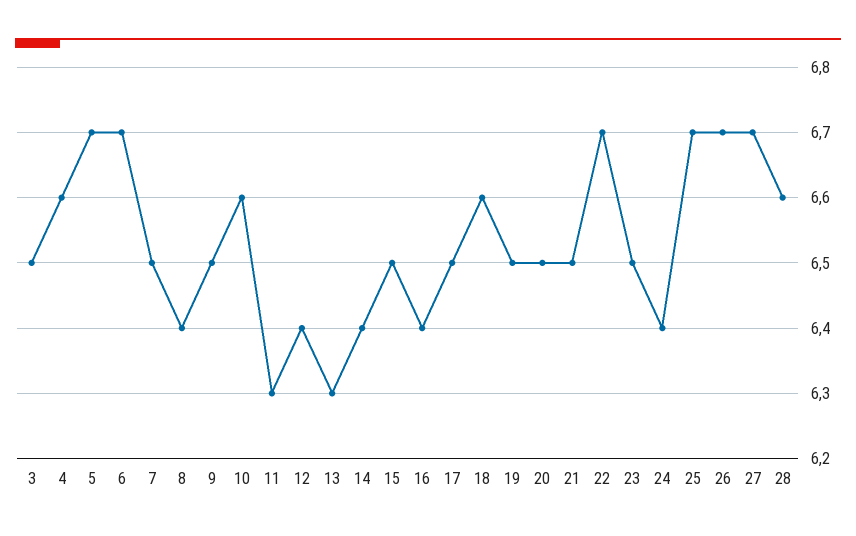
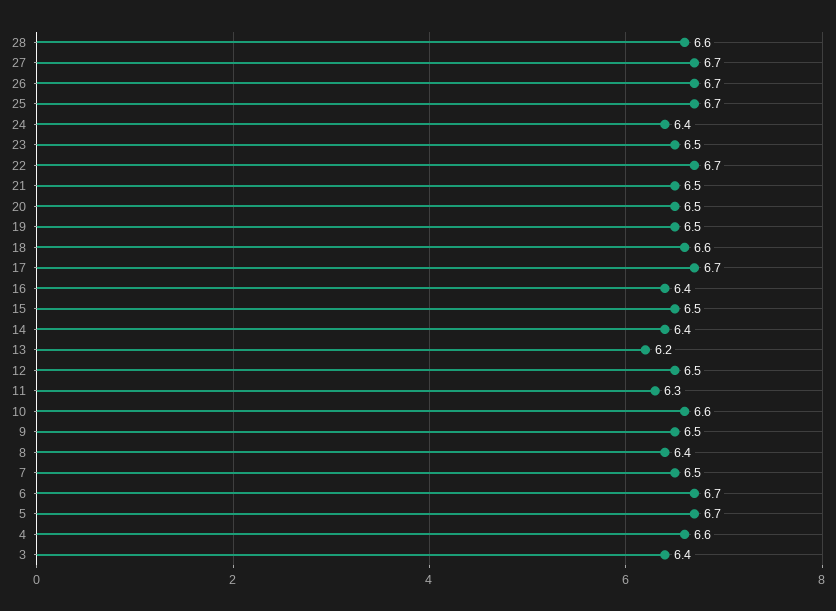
  {
-   "3": 6.5,
+   "3": 6.4,
    "4": 6.6,
    "5": 6.7,
    "6": 6.7,
    "7": 6.5,
    "8": 6.4,
    "9": 6.5,
    "10": 6.6,
    "11": 6.3,
-   "12": 6.4,
+   "12": 6.5,
-   "13": 6.3,
+   "13": 6.2,
    "14": 6.4,
    "15": 6.5,
    "16": 6.4,
-   "17": 6.5,
+   "17": 6.7,
    "18": 6.6,
    "19": 6.5,
    "20": 6.5,
    "21": 6.5,
    "22": 6.7,
    "23": 6.5,
    "24": 6.4,
    "25": 6.7,
    "26": 6.7,
    "27": 6.7,
    "28": 6.6
  }

